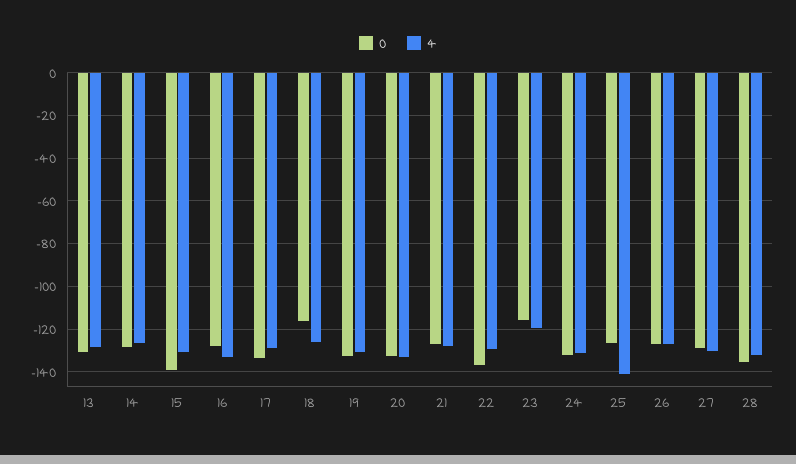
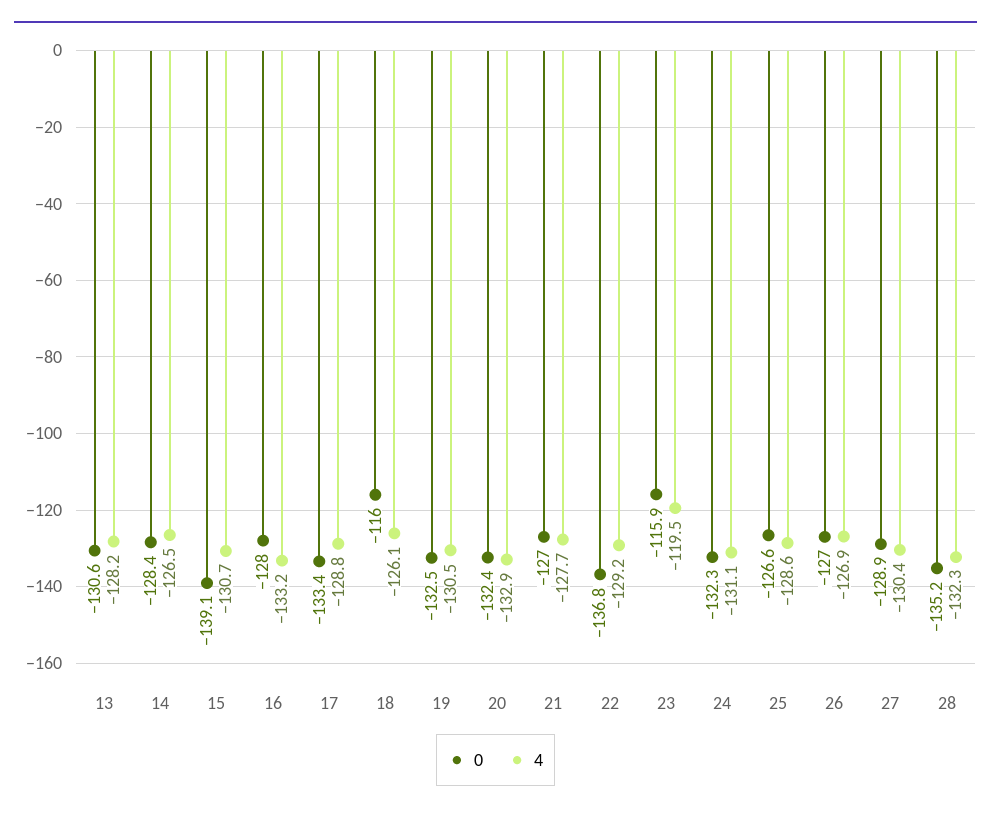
  {
    "0": {
      "13": -130.6,
      "14": -128.4,
      "15": -139.1,
      "16": -128,
      "17": -133.4,
      "18": -116,
      "19": -132.5,
      "20": -132.4,
      "21": -127,
      "22": -136.8,
      "23": -115.9,
      "24": -132.3,
      "25": -126.6,
      "26": -127,
      "27": -128.9,
      "28": -135.2
    },
    "4": {
      "13": -128.2,
      "14": -126.5,
      "15": -130.7,
      "16": -133.2,
      "17": -128.8,
      "18": -126.1,
      "19": -130.5,
      "20": -132.9,
      "21": -127.7,
      "22": -129.2,
      "23": -119.5,
      "24": -131.1,
-     "25": -140,
+     "25": -128.6,
      "26": -126.9,
      "27": -130.4,
      "28": -132.3
    }
  }

